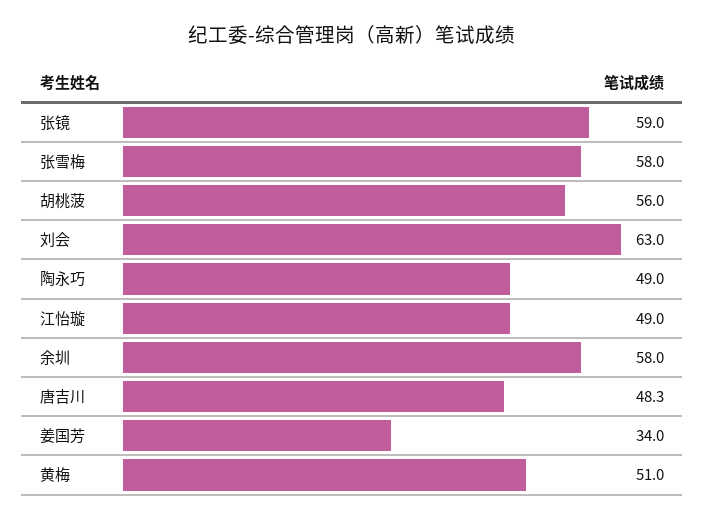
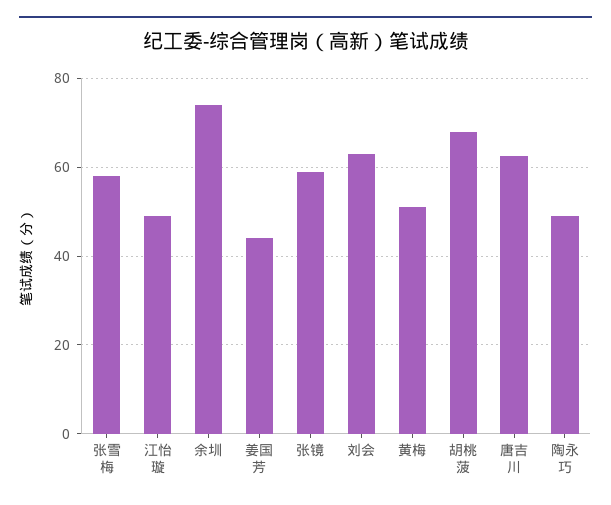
  {
    "张镜": 59,
    "张雪梅": 58,
-   "胡桃菠": 56,
+   "胡桃菠": 68,
    "刘会": 63,
    "陶永巧": 49,
    "江怡璇": 49,
-   "余圳": 58,
+   "余圳": 74,
-   "唐吉川": 48.3,
+   "唐吉川": 62,
-   "姜国芳": 34,
+   "姜国芳": 44,
    "黄梅": 51
  }

